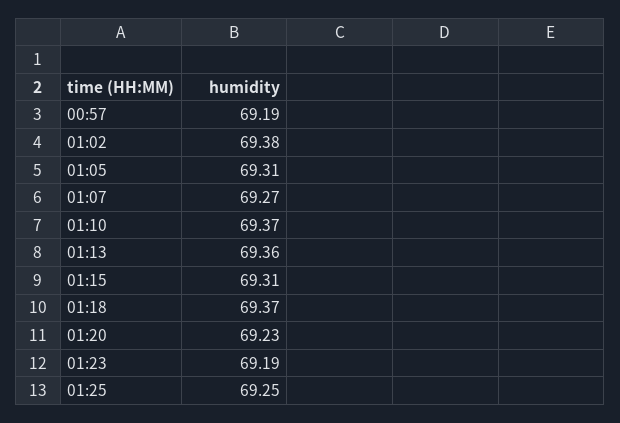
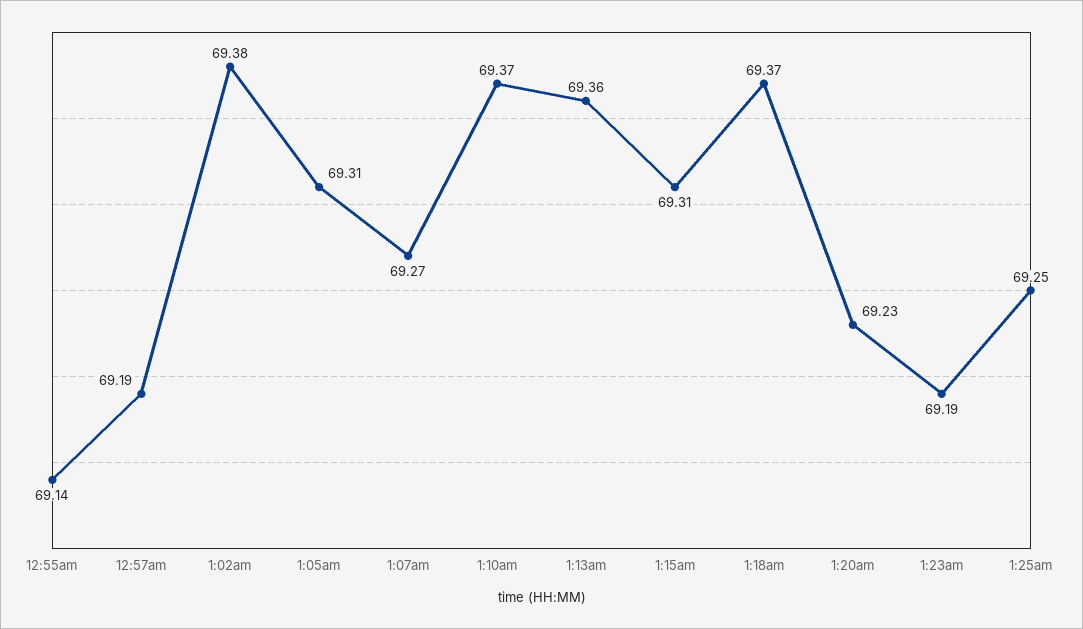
  {
    "00:57": 69.19,
    "01:02": 69.38,
    "01:05": 69.31,
    "01:07": 69.27,
    "01:10": 69.37,
    "01:13": 69.36,
    "01:15": 69.31,
    "01:18": 69.37,
    "01:20": 69.23,
    "01:23": 69.19,
-   "01:25": 69.25
+   "01:25": 69.25,
+   "12:55am": 69.14
  }

